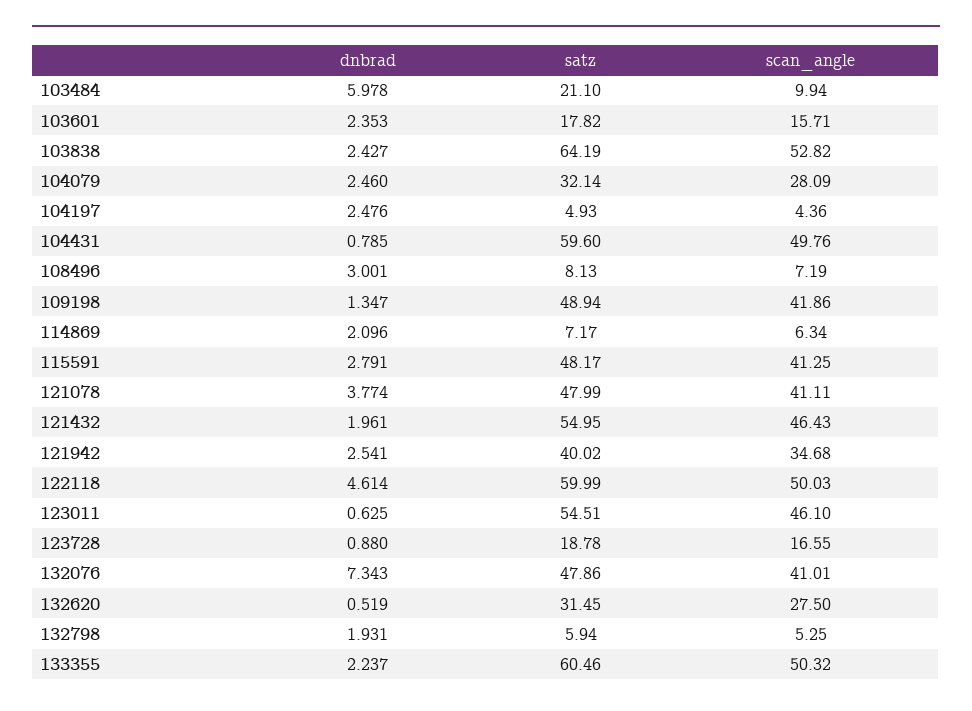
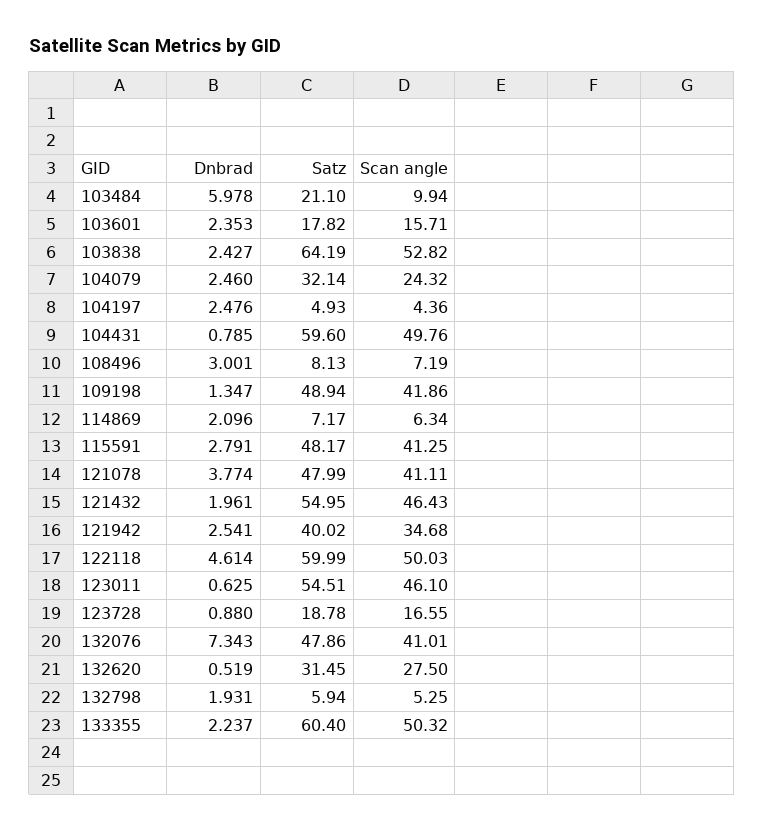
  {
    "dnbrad": {
      "103484": 5.978,
      "103601": 2.353,
      "103838": 2.427,
      "104079": 2.46,
      "104197": 2.476,
      "104431": 0.785,
      "108496": 3.001,
      "109198": 1.347,
      "114869": 2.096,
      "115591": 2.791,
      "121078": 3.774,
      "121432": 1.961,
      "121942": 2.541,
      "122118": 4.614,
      "123011": 0.625,
      "123728": 0.88,
      "132076": 7.343,
      "132620": 0.519,
      "132798": 1.931,
      "133355": 2.237
    },
    "satz": {
      "103484": 21.1,
      "103601": 17.82,
      "103838": 64.19,
      "104079": 32.14,
      "104197": 4.93,
      "104431": 59.6,
      "108496": 8.13,
      "109198": 48.94,
      "114869": 7.17,
      "115591": 48.17,
      "121078": 47.99,
      "121432": 54.95,
      "121942": 40.02,
      "122118": 59.99,
      "123011": 54.51,
      "123728": 18.78,
      "132076": 47.86,
      "132620": 31.45,
      "132798": 5.94,
-     "133355": 60.46
+     "133355": 60.4
    },
    "scan_angle": {
      "103484": 9.94,
      "103601": 15.71,
      "103838": 52.82,
-     "104079": 28.09,
+     "104079": 24.32,
      "104197": 4.36,
      "104431": 49.76,
      "108496": 7.19,
      "109198": 41.86,
      "114869": 6.34,
      "115591": 41.25,
      "121078": 41.11,
      "121432": 46.43,
      "121942": 34.68,
      "122118": 50.03,
      "123011": 46.1,
      "123728": 16.55,
      "132076": 41.01,
      "132620": 27.5,
      "132798": 5.25,
      "133355": 50.32
    }
  }

